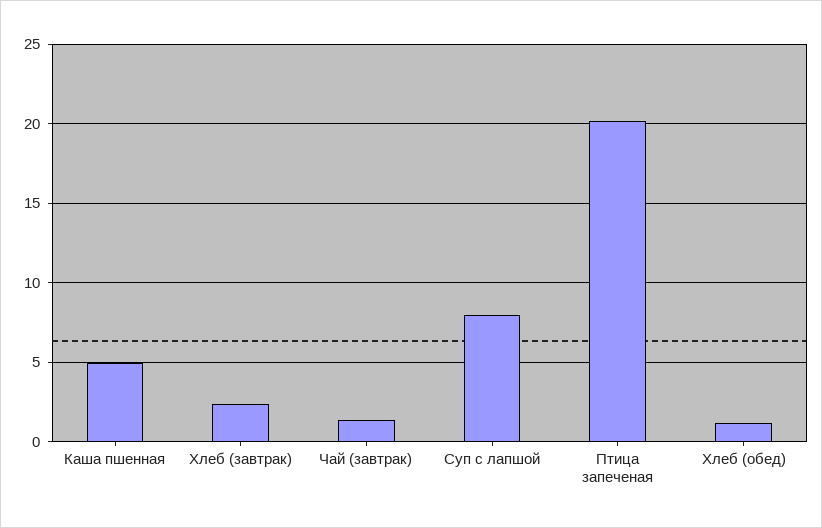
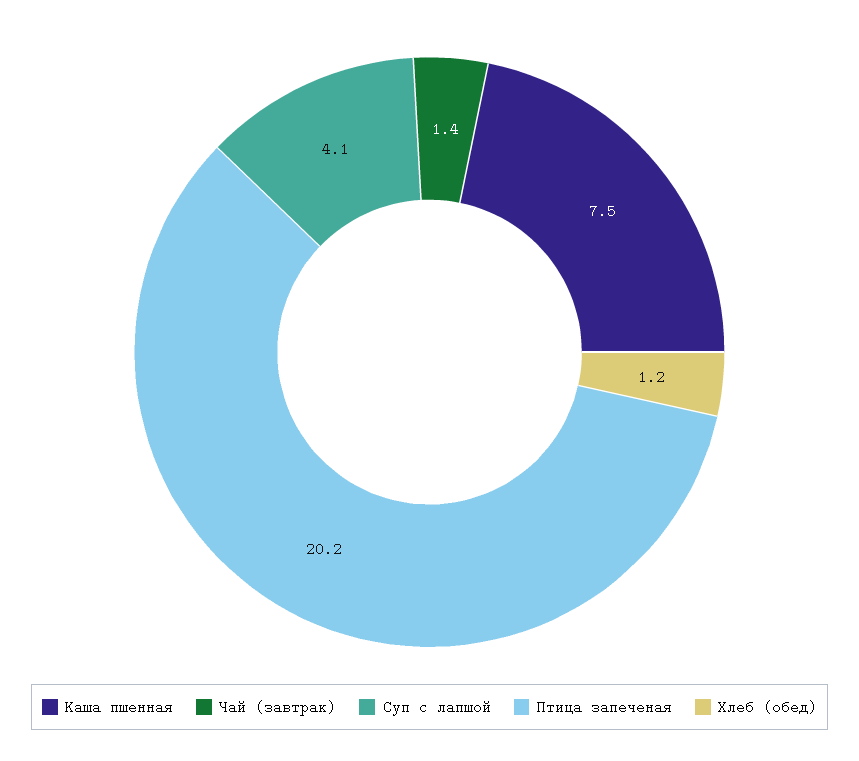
  {
-   "Каша пшенная": 5,
+   "Каша пшенная": 7.5,
-   "Хлеб (завтрак)": 2.5,
    "Чай (завтрак)": 1.4,
-   "Суп с лапшой": 8,
+   "Суп с лапшой": 4.1,
    "Птица запеченая": 20.2,
    "Хлеб (обед)": 1.2
  }

